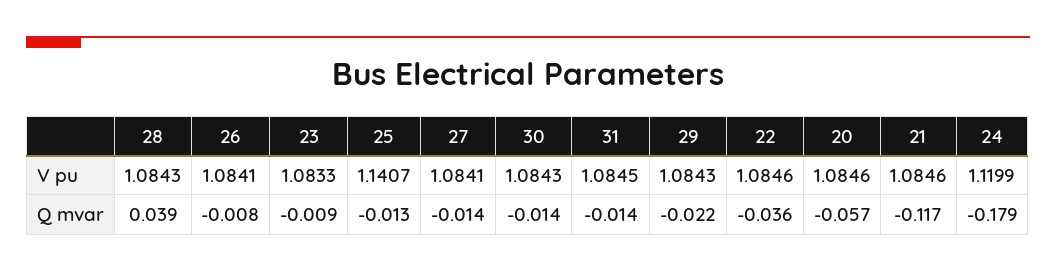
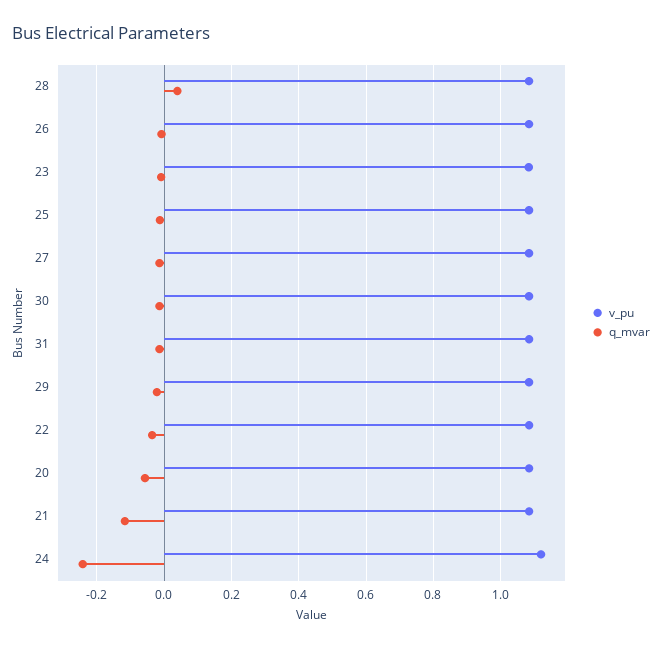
  {
    "V pu": {
      "28": 1.0843,
      "26": 1.0841,
      "23": 1.0833,
-     "25": 1.1407,
+     "25": 1.08,
      "27": 1.0841,
      "30": 1.0843,
      "31": 1.0845,
      "29": 1.0843,
      "22": 1.0846,
      "20": 1.0846,
      "21": 1.0846,
      "24": 1.1199
    },
    "Q mvar": {
      "28": 0.039,
      "26": -0.008,
      "23": -0.009,
      "25": -0.013,
      "27": -0.014,
      "30": -0.014,
      "31": -0.014,
      "29": -0.022,
      "22": -0.036,
      "20": -0.057,
      "21": -0.117,
-     "24": -0.179
+     "24": -0.24
    }
  }

